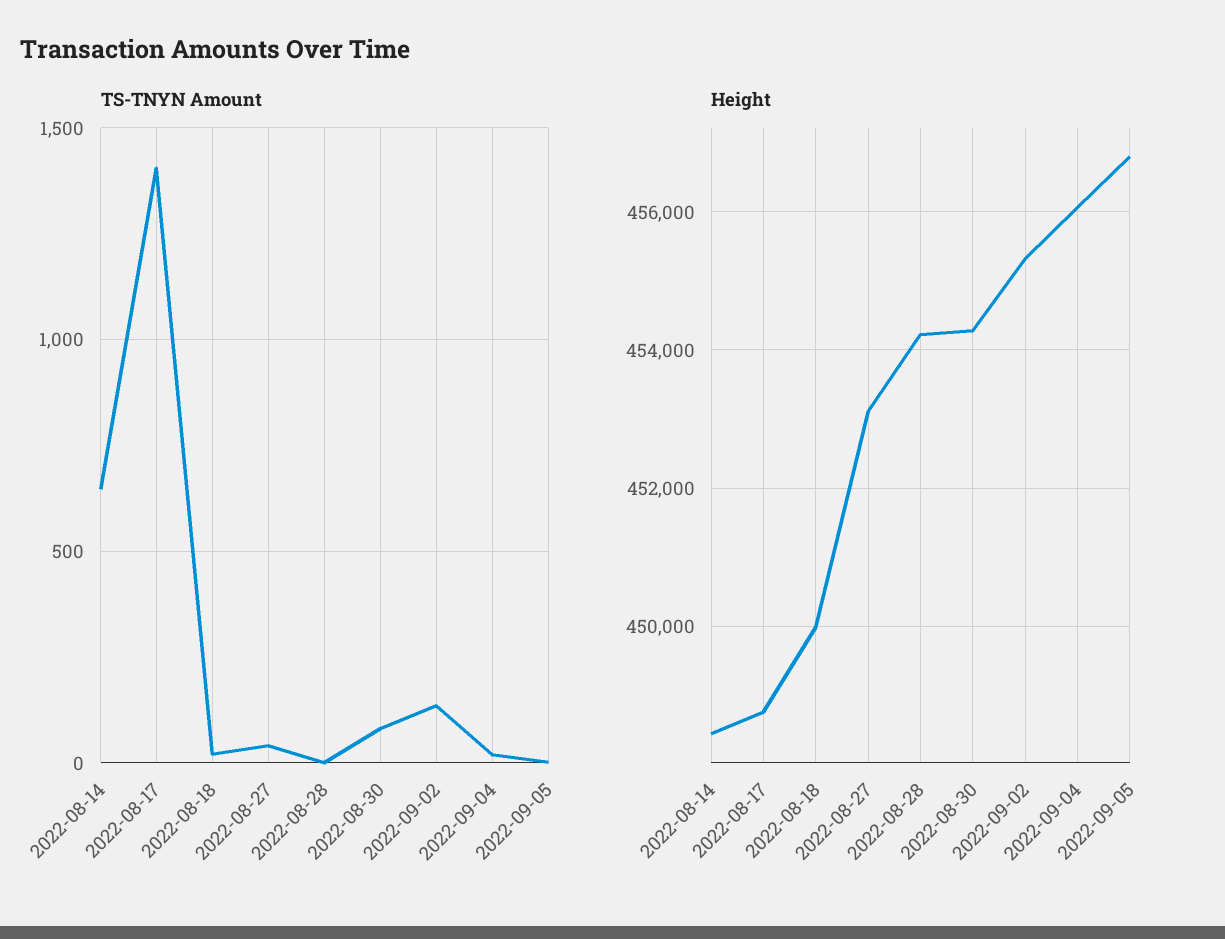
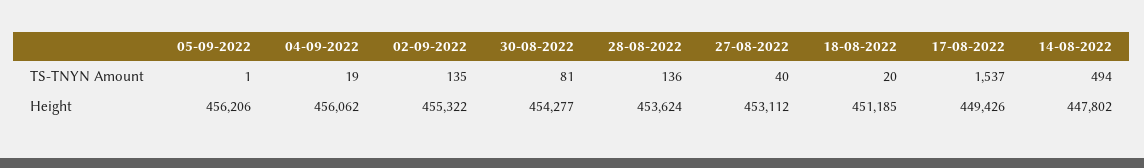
  {
    "TS-TNYN Amount": {
-     "2022-08-14": 650,
+     "2022-08-14": 494,
-     "2022-08-17": 1400,
+     "2022-08-17": 1537,
      "2022-08-18": 20,
      "2022-08-27": 40,
-     "2022-08-28": 0,
+     "2022-08-28": 136,
      "2022-08-30": 81,
      "2022-09-02": 135,
      "2022-09-04": 19,
      "2022-09-05": 1
    },
    "Height": {
-     "2022-08-14": 448400,
+     "2022-08-14": 447802,
-     "2022-08-17": 448800,
+     "2022-08-17": 449426,
-     "2022-08-18": 450000,
+     "2022-08-18": 451185,
      "2022-08-27": 453112,
-     "2022-08-28": 454200,
+     "2022-08-28": 453624,
      "2022-08-30": 454277,
      "2022-09-02": 455322,
      "2022-09-04": 456062,
-     "2022-09-05": 456800
+     "2022-09-05": 456206
    }
  }

